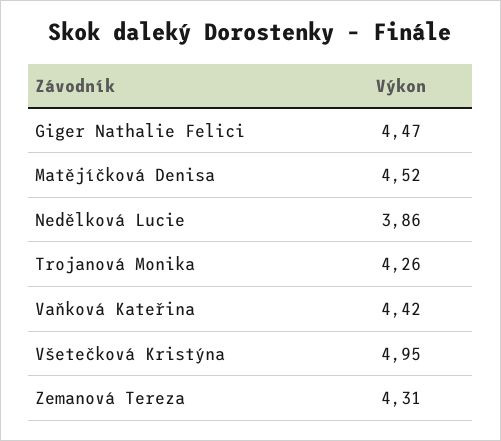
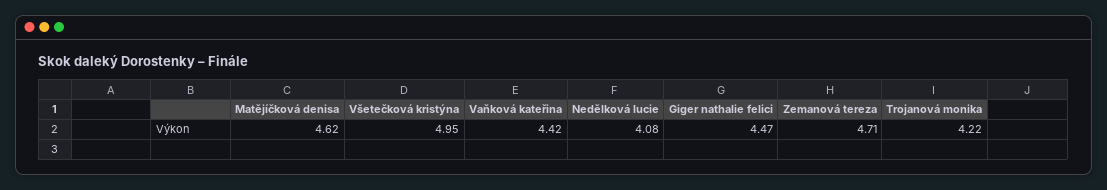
  {
    "Giger Nathalie Felici": 4.47,
-   "Matějíčková Denisa": 4.52,
+   "Matějíčková Denisa": 4.62,
-   "Nedělková Lucie": 3.86,
+   "Nedělková Lucie": 4.08,
-   "Trojanová Monika": 4.26,
+   "Trojanová Monika": 4.22,
    "Vaňková Kateřina": 4.42,
    "Všetečková Kristýna": 4.95,
-   "Zemanová Tereza": 4.31
+   "Zemanová Tereza": 4.71
  }

